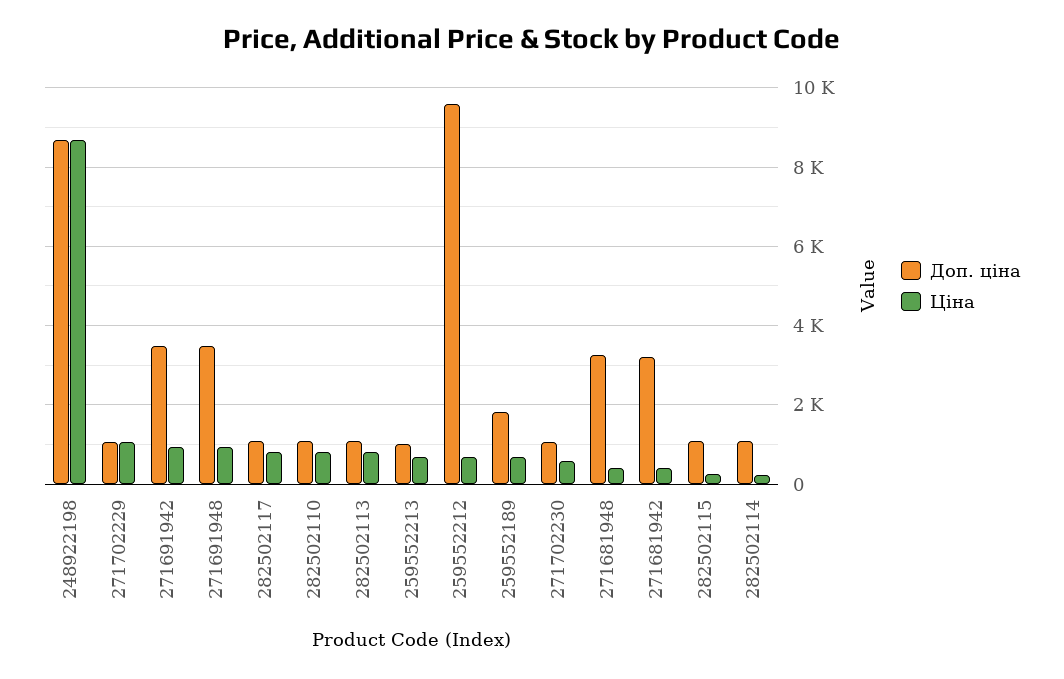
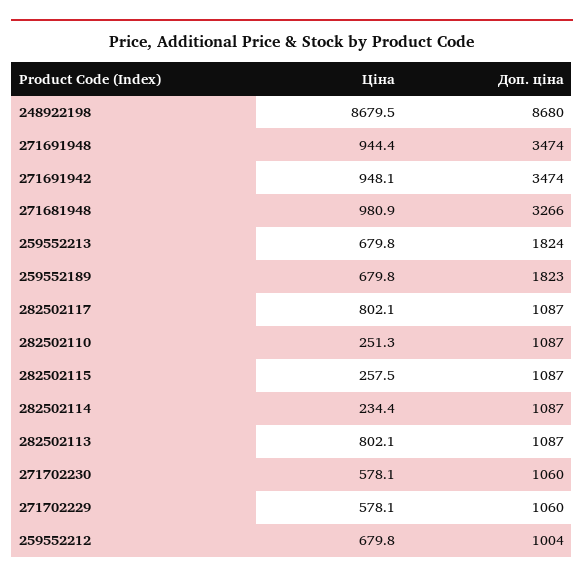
  {
    "Доп. ціна": {
      "248922198": 8680,
      "271702229": 1060,
      "271691942": 3474,
      "271691948": 3474,
      "282502117": 1087,
      "282502110": 1087,
      "282502113": 1087,
-     "259552213": 1000,
+     "259552213": 1824,
-     "259552212": 9600,
+     "259552212": 1004,
      "259552189": 1823,
      "271702230": 1060,
      "271681948": 3266,
-     "271681942": 3200,
      "282502115": 1087,
      "282502114": 1087
    },
    "Ціна": {
      "248922198": 8679.5,
-     "271702229": 1000,
+     "271702229": 578.1,
      "271691942": 948.1,
      "271691948": 944.4,
      "282502117": 802.1,
-     "282502110": 800,
+     "282502110": 251.3,
      "282502113": 802.1,
      "259552213": 679.8,
      "259552212": 679.8,
      "259552189": 679.8,
      "271702230": 578.1,
-     "271681948": 400,
+     "271681948": 980.9,
-     "271681942": 400,
      "282502115": 257.5,
      "282502114": 234.4
    }
  }

